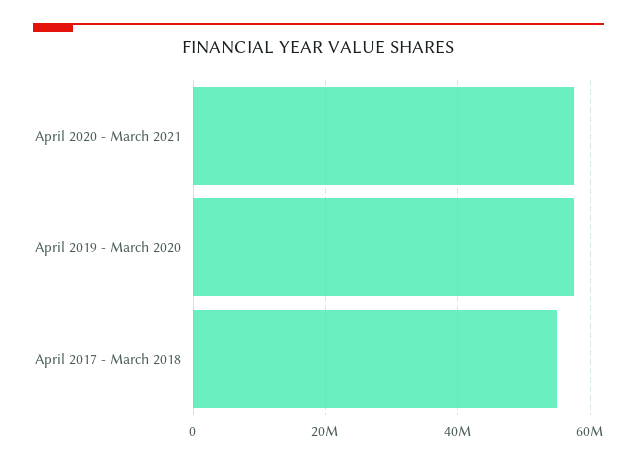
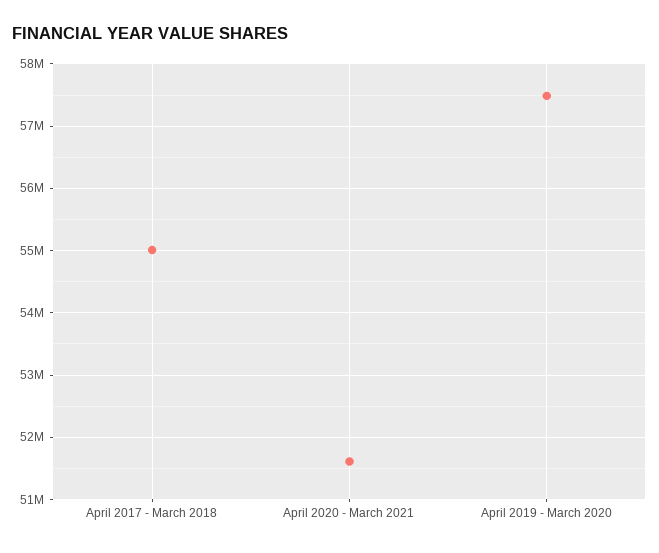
  {
-   "April 2020 - March 2021": 58000000,
+   "April 2020 - March 2021": 51600000,
    "April 2019 - March 2020": 57500000,
    "April 2017 - March 2018": 55000000
  }

